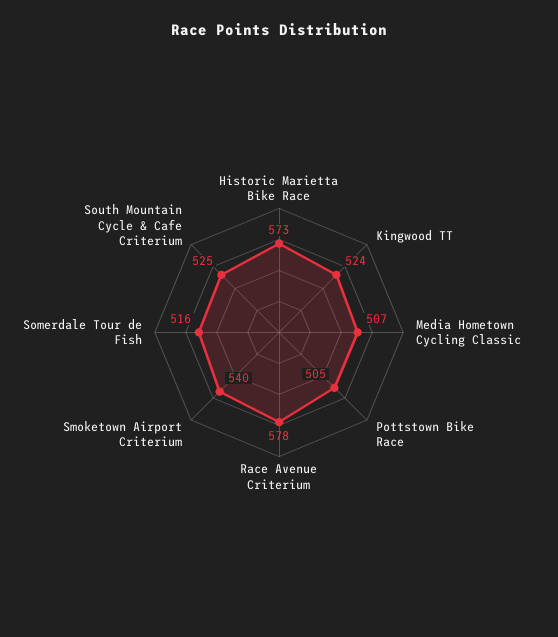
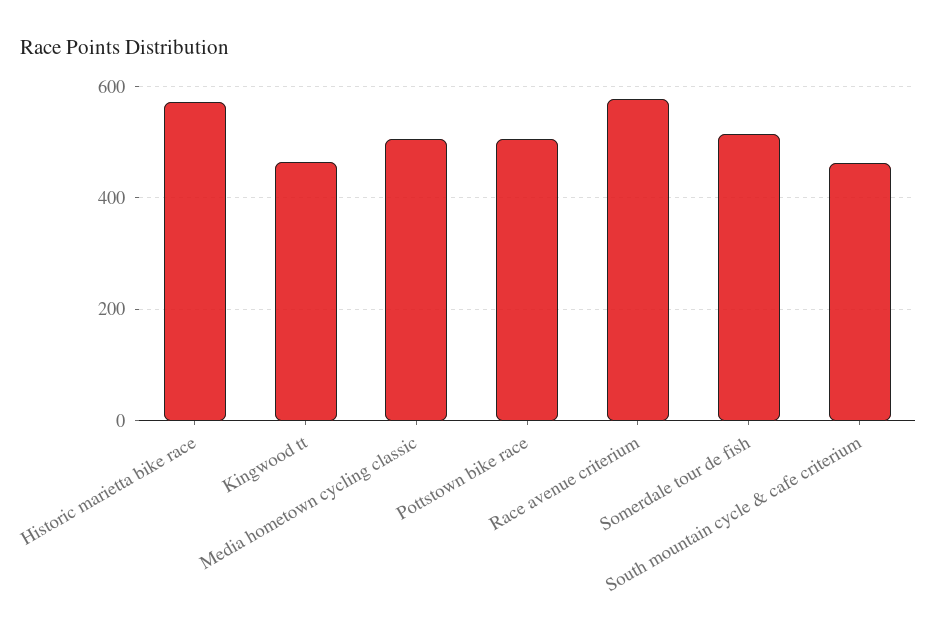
  {
    "Historic Marietta Bike Race": 573,
-   "Kingwood TT": 524,
+   "Kingwood TT": 460,
    "Media Hometown Cycling Classic": 507,
    "Pottstown Bike Race": 505,
    "Race Avenue Criterium": 578,
-   "Smoketown Airport Criterium": 540,
    "Somerdale Tour de Fish": 516,
-   "South Mountain Cycle & Cafe Criterium": 525
+   "South Mountain Cycle & Cafe Criterium": 460
  }

